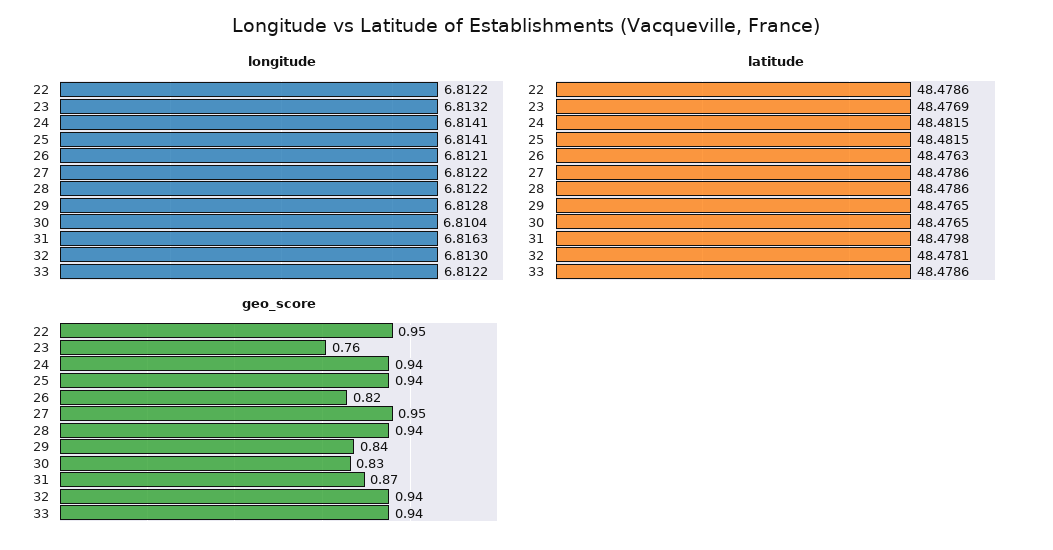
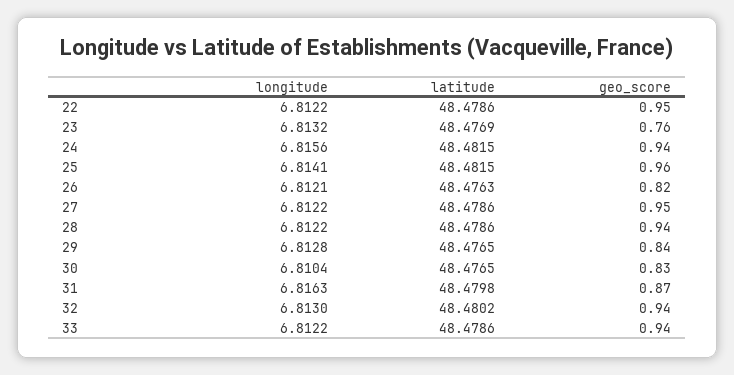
  {
    "longitude": {
      "22": 6.8122,
      "23": 6.8132,
-     "24": 6.8141,
+     "24": 6.8156,
      "25": 6.8141,
      "26": 6.8121,
      "27": 6.8122,
      "28": 6.8122,
      "29": 6.8128,
      "30": 6.8104,
      "31": 6.8163,
      "32": 6.813,
      "33": 6.8122
    },
    "latitude": {
      "22": 48.4786,
      "23": 48.4769,
      "24": 48.4815,
      "25": 48.4815,
      "26": 48.4763,
      "27": 48.4786,
      "28": 48.4786,
      "29": 48.4765,
      "30": 48.4765,
      "31": 48.4798,
-     "32": 48.4781,
+     "32": 48.4802,
      "33": 48.4786
    },
    "geo_score": {
      "22": 0.95,
      "23": 0.76,
      "24": 0.94,
-     "25": 0.94,
+     "25": 0.96,
      "26": 0.82,
      "27": 0.95,
      "28": 0.94,
      "29": 0.84,
      "30": 0.83,
      "31": 0.87,
      "32": 0.94,
      "33": 0.94
    }
  }

